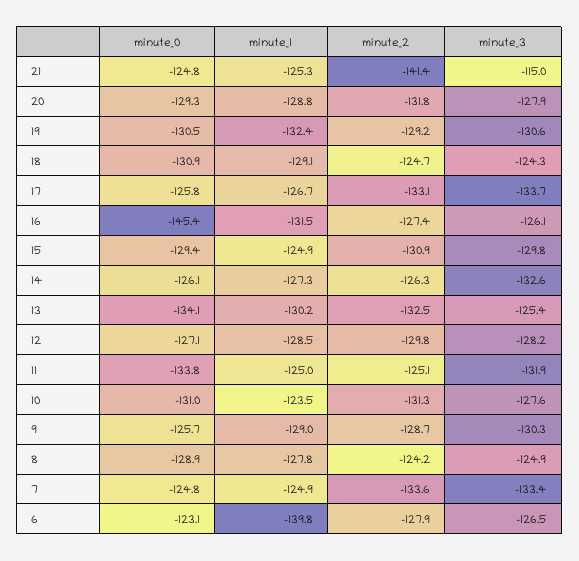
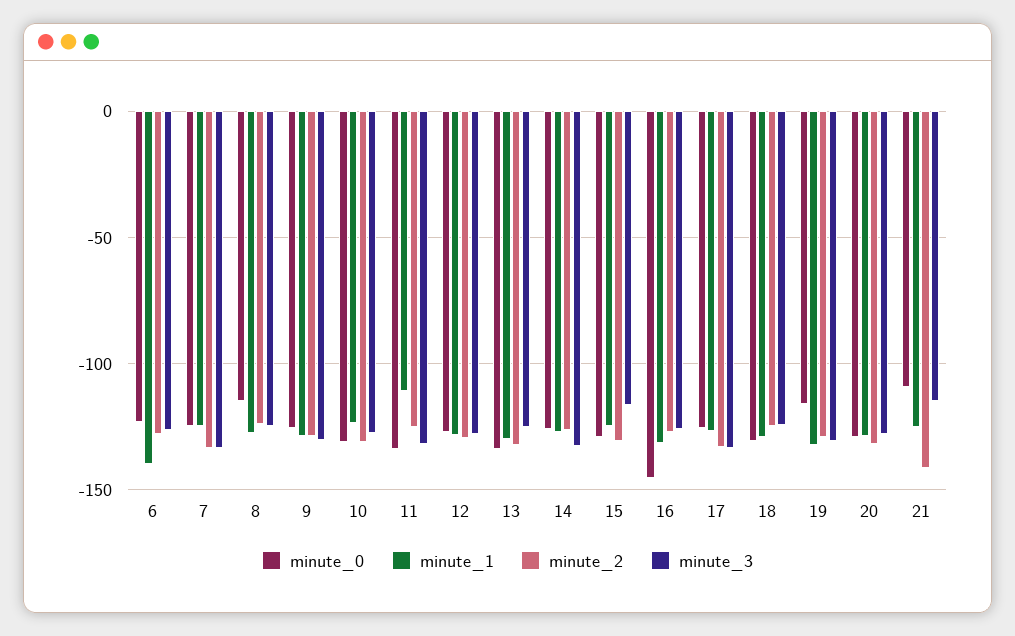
  {
    "minute_0": {
-     "21": -124.8,
+     "21": -110,
      "20": -129.3,
-     "19": -130.5,
+     "19": -115,
      "18": -130.9,
      "17": -125.8,
      "16": -145.4,
      "15": -129.4,
      "14": -126.1,
      "13": -134.1,
      "12": -127.1,
      "11": -133.8,
      "10": -131,
      "9": -125.7,
-     "8": -128.9,
+     "8": -115,
      "7": -124.8,
      "6": -123.1
    },
    "minute_1": {
      "21": -125.3,
      "20": -128.8,
      "19": -132.4,
      "18": -129.1,
      "17": -126.7,
      "16": -131.5,
      "15": -124.9,
      "14": -127.3,
      "13": -130.2,
      "12": -128.5,
-     "11": -125,
+     "11": -110,
      "10": -123.5,
      "9": -129,
      "8": -127.8,
      "7": -124.9,
      "6": -139.8
    },
    "minute_2": {
      "21": -141.4,
      "20": -131.8,
      "19": -129.2,
      "18": -124.7,
      "17": -133.1,
      "16": -127.4,
      "15": -130.9,
      "14": -126.3,
      "13": -132.5,
      "12": -129.8,
      "11": -125.1,
      "10": -131.3,
      "9": -128.7,
      "8": -124.2,
      "7": -133.6,
      "6": -127.9
    },
    "minute_3": {
      "21": -115,
      "20": -127.9,
      "19": -130.6,
      "18": -124.3,
      "17": -133.7,
      "16": -126.1,
-     "15": -129.8,
+     "15": -115,
      "14": -132.6,
      "13": -125.4,
      "12": -128.2,
      "11": -131.9,
      "10": -127.6,
      "9": -130.3,
      "8": -124.9,
      "7": -133.4,
      "6": -126.5
    }
  }

